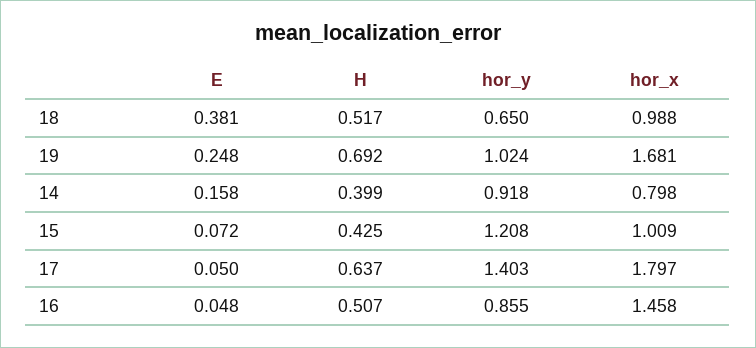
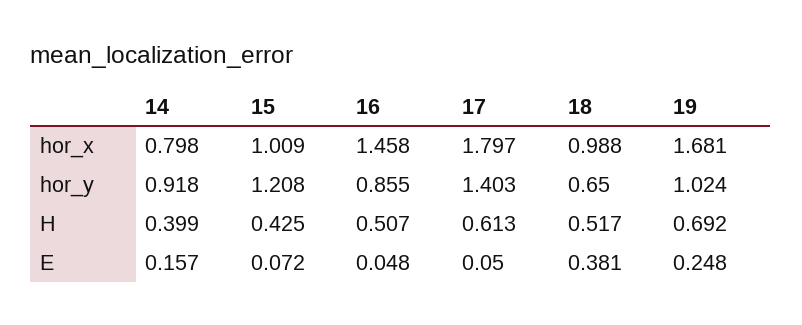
  {
    "E": {
      "18": 0.381,
      "19": 0.248,
-     "14": 0.158,
+     "14": 0.157,
      "15": 0.072,
      "17": 0.05,
      "16": 0.048
    },
    "H": {
      "18": 0.517,
      "19": 0.692,
      "14": 0.399,
      "15": 0.425,
-     "17": 0.637,
+     "17": 0.613,
      "16": 0.507
    },
    "hor_y": {
      "18": 0.65,
      "19": 1.024,
      "14": 0.918,
      "15": 1.208,
      "17": 1.403,
      "16": 0.855
    },
    "hor_x": {
      "18": 0.988,
      "19": 1.681,
      "14": 0.798,
      "15": 1.009,
      "17": 1.797,
      "16": 1.458
    }
  }

